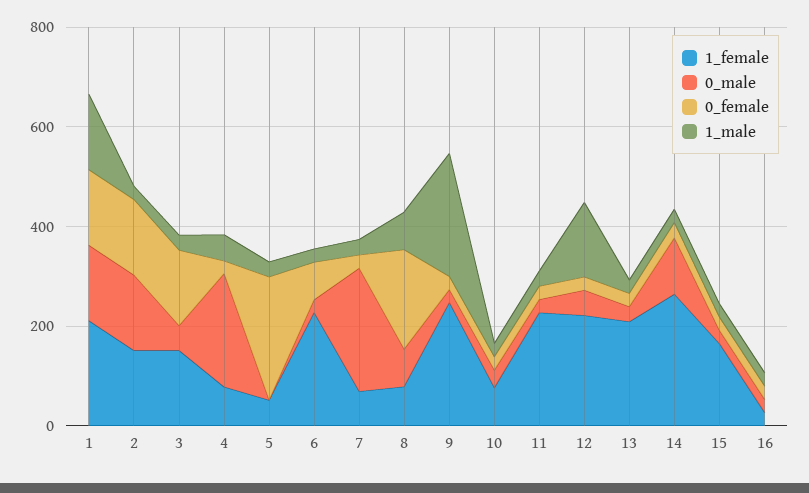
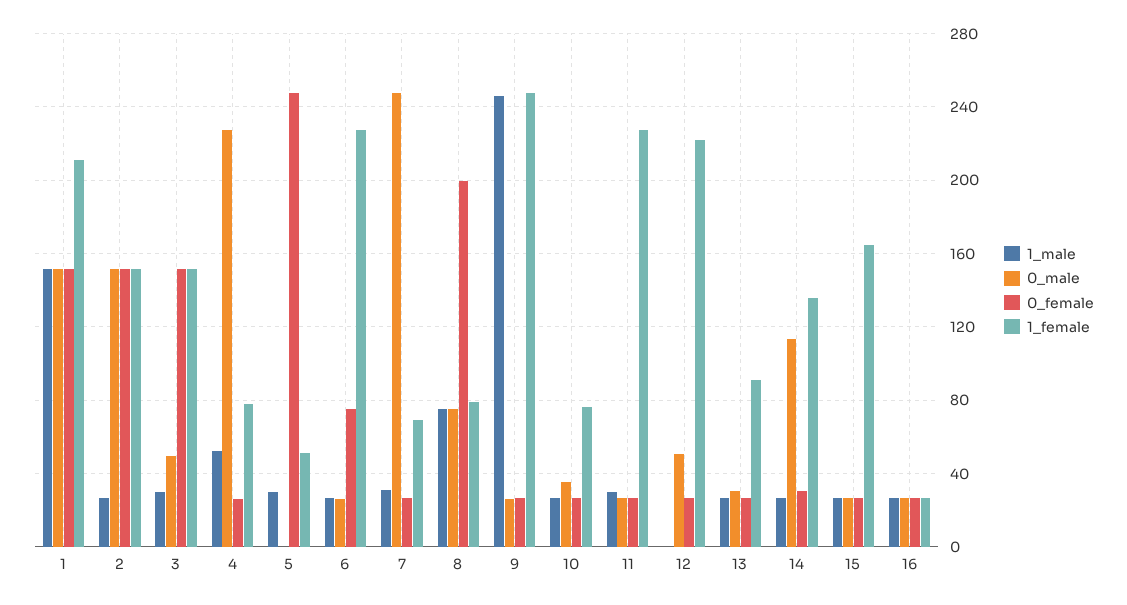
  {
    "1_female": {
      "1": 210,
      "2": 150,
      "3": 150,
      "4": 80,
      "5": 50,
      "6": 230,
      "7": 70,
      "8": 80,
      "9": 250,
      "10": 75,
      "11": 230,
      "12": 220,
-     "13": 200,
+     "13": 90,
-     "14": 250,
+     "14": 135,
      "15": 165,
      "16": 25
    },
    "0_male": {
      "1": 150,
      "2": 150,
      "3": 50,
      "4": 230,
      "5": 0,
      "6": 25,
      "7": 250,
      "8": 75,
      "9": 25,
      "10": 35,
      "11": 25,
      "12": 50,
      "13": 30,
      "14": 115,
      "15": 25,
      "16": 25
    },
    "0_female": {
      "1": 150,
      "2": 150,
      "3": 150,
      "4": 25,
      "5": 250,
      "6": 75,
      "7": 25,
      "8": 200,
      "9": 25,
      "10": 25,
      "11": 25,
      "12": 25,
      "13": 25,
      "14": 30,
      "15": 25,
      "16": 25
    },
    "1_male": {
      "1": 150,
      "2": 25,
      "3": 30,
      "4": 55,
      "5": 30,
      "6": 25,
      "7": 30,
      "8": 75,
      "9": 245,
      "10": 25,
      "11": 30,
-     "12": 150,
+     "12": 0,
      "13": 25,
      "14": 25,
      "15": 25,
      "16": 25
    }
  }

